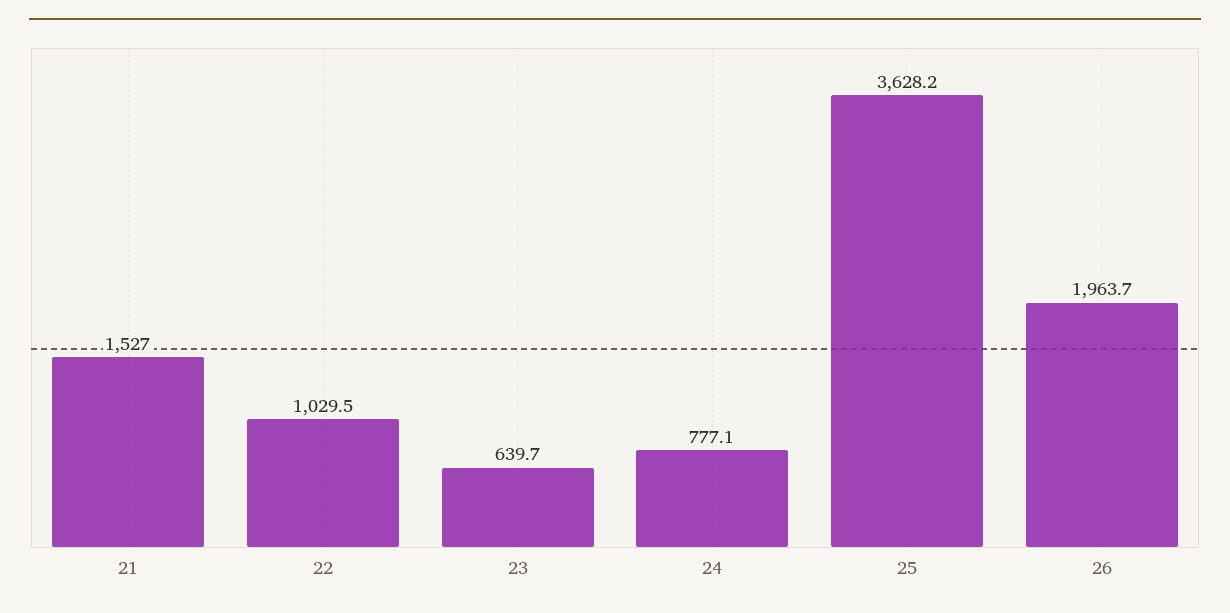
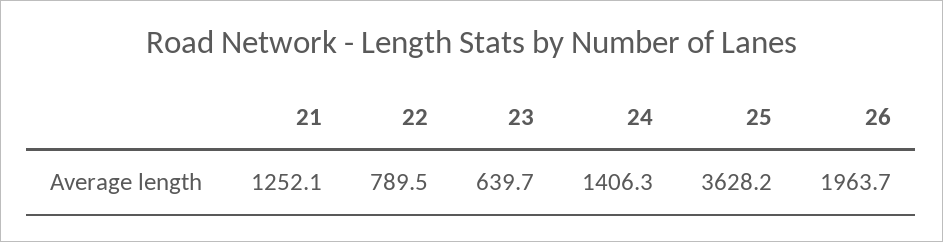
  {
-   "21": 1527,
+   "21": 1252.1,
-   "22": 1029.5,
+   "22": 789.5,
    "23": 639.7,
-   "24": 777.1,
+   "24": 1406.3,
    "25": 3628.2,
    "26": 1963.7
  }

